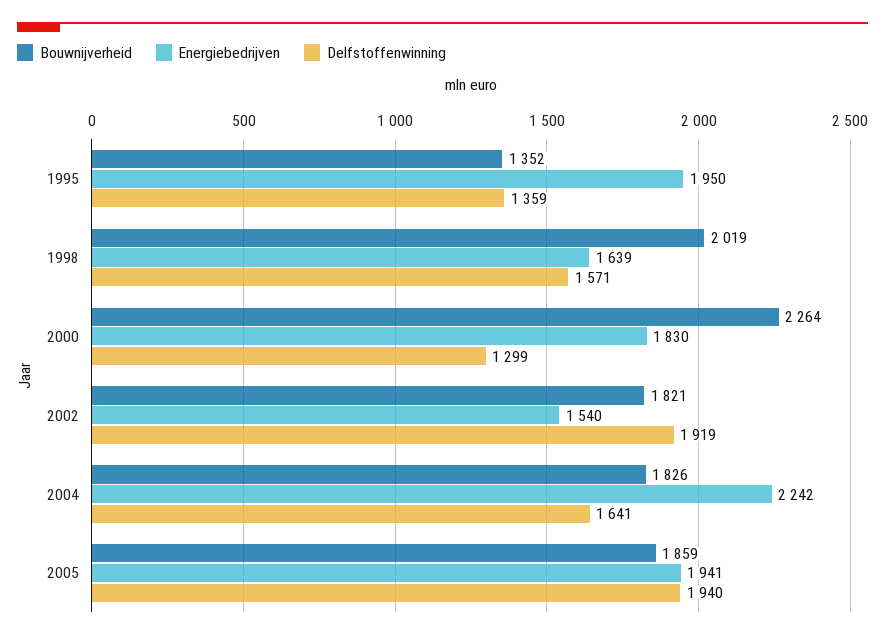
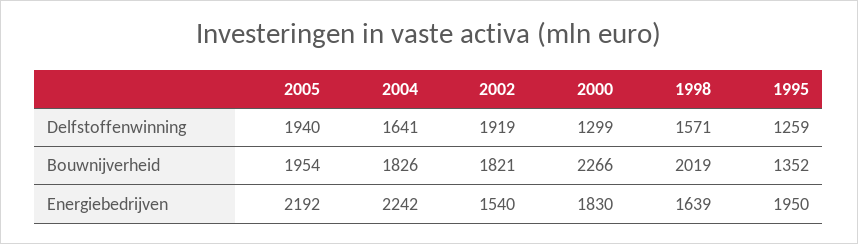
  {
    "Bouwnijverheid": {
      "1995": 1352,
      "1998": 2019,
-     "2000": 2264,
+     "2000": 2266,
      "2002": 1821,
      "2004": 1826,
-     "2005": 1859
+     "2005": 1954
    },
    "Energiebedrijven": {
      "1995": 1950,
      "1998": 1639,
      "2000": 1830,
      "2002": 1540,
      "2004": 2242,
-     "2005": 1941
+     "2005": 2192
    },
    "Delfstoffenwinning": {
-     "1995": 1359,
+     "1995": 1259,
      "1998": 1571,
      "2000": 1299,
      "2002": 1919,
      "2004": 1641,
      "2005": 1940
    }
  }

